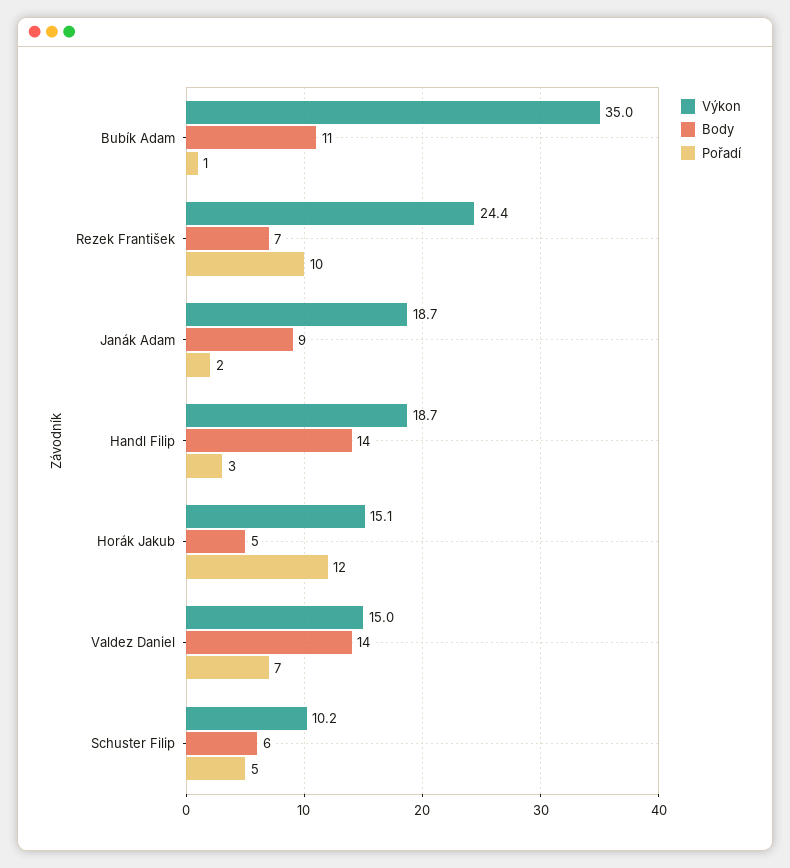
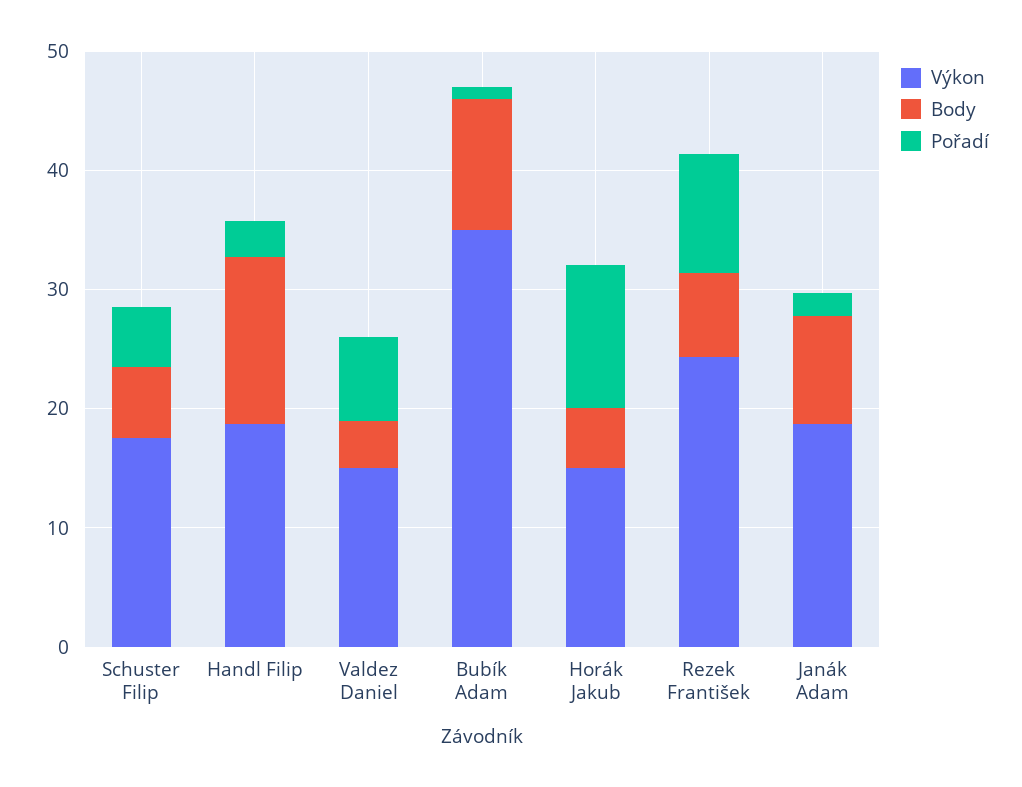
  {
    "Výkon": {
      "Bubík Adam": 35,
      "Rezek František": 24.4,
      "Janák Adam": 18.7,
      "Handl Filip": 18.7,
      "Horák Jakub": 15.1,
      "Valdez Daniel": 15,
-     "Schuster Filip": 10.2
+     "Schuster Filip": 18
    },
    "Body": {
      "Bubík Adam": 11,
      "Rezek František": 7,
      "Janák Adam": 9,
      "Handl Filip": 14,
      "Horák Jakub": 5,
-     "Valdez Daniel": 14,
+     "Valdez Daniel": 4,
      "Schuster Filip": 6
    },
    "Pořadí": {
      "Bubík Adam": 1,
      "Rezek František": 10,
      "Janák Adam": 2,
      "Handl Filip": 3,
      "Horák Jakub": 12,
      "Valdez Daniel": 7,
      "Schuster Filip": 5
    }
  }

